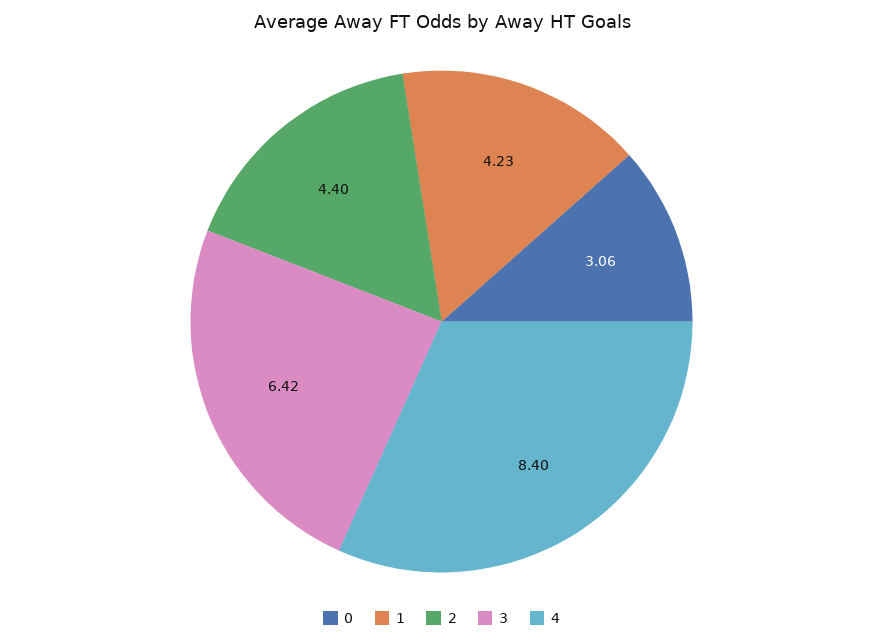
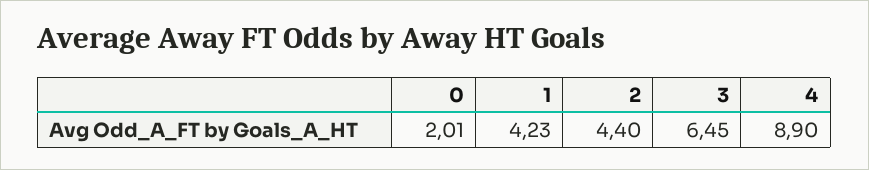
  {
-   "0": 3.06,
+   "0": 2.01,
    "1": 4.23,
    "2": 4.4,
-   "3": 6.42,
+   "3": 6.45,
-   "4": 8.4
+   "4": 8.9
  }

